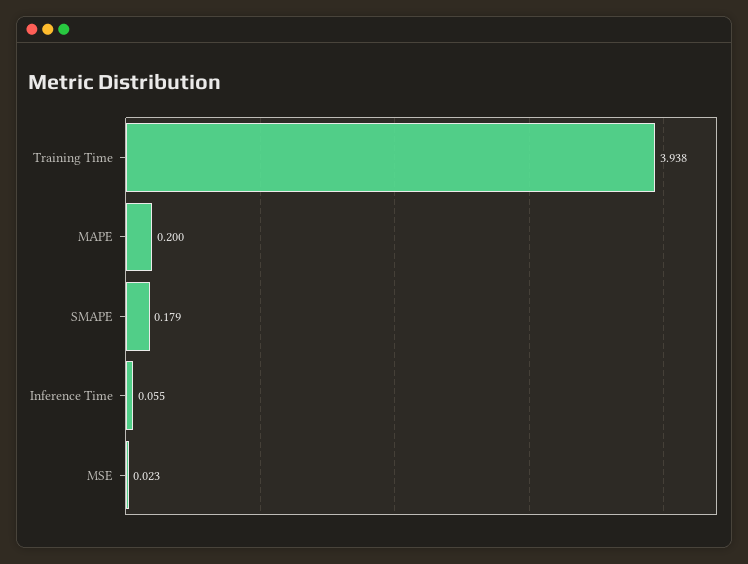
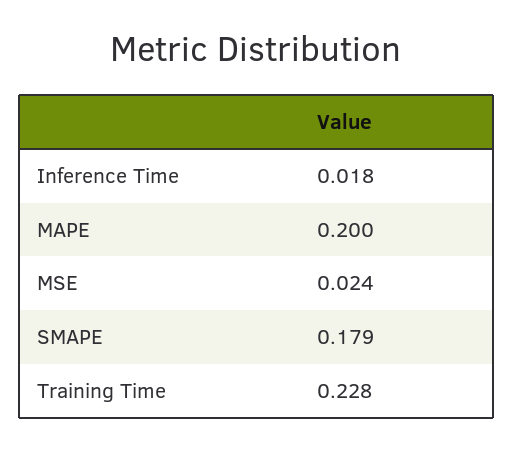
  {
-   "Training Time": 3.938,
+   "Training Time": 0.228,
    "MAPE": 0.2,
    "SMAPE": 0.179,
-   "Inference Time": 0.055,
+   "Inference Time": 0.018,
-   "MSE": 0.023
+   "MSE": 0.024
  }

